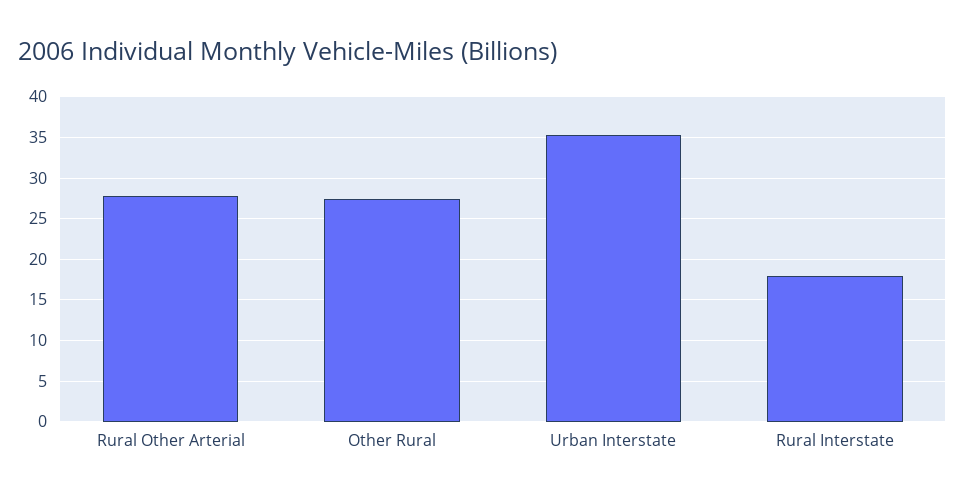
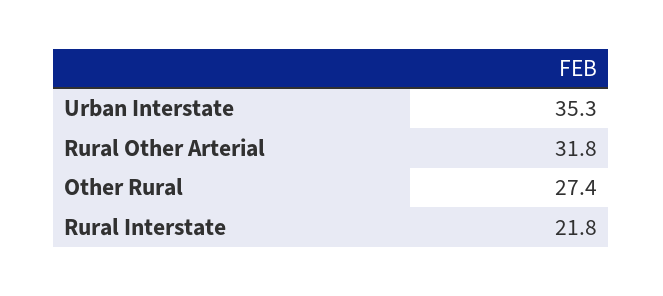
  {
-   "Rural Other Arterial": 28,
+   "Rural Other Arterial": 31.8,
    "Other Rural": 27.4,
    "Urban Interstate": 35.3,
-   "Rural Interstate": 18
+   "Rural Interstate": 21.8
  }

